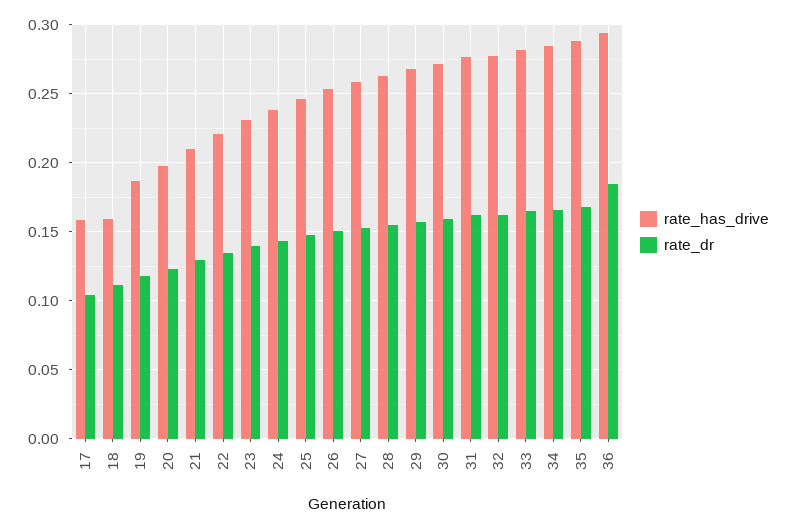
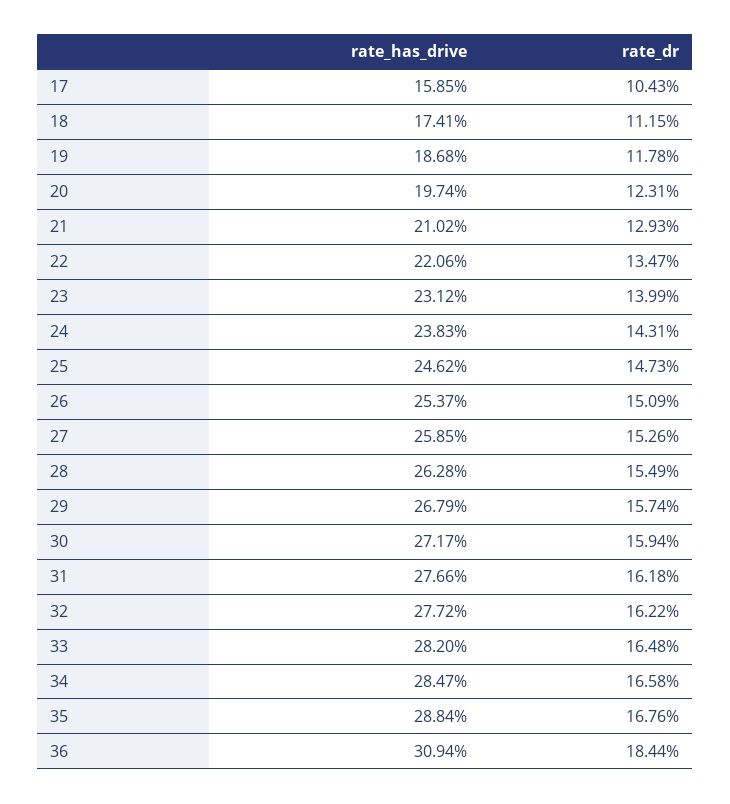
  {
    "rate_has_drive": {
      "17": 0.1585,
-     "18": 0.16,
+     "18": 0.1741,
      "19": 0.1868,
      "20": 0.1974,
      "21": 0.2102,
      "22": 0.2206,
      "23": 0.2312,
      "24": 0.2383,
      "25": 0.2462,
      "26": 0.2537,
      "27": 0.2585,
      "28": 0.2628,
      "29": 0.2679,
      "30": 0.2717,
      "31": 0.2766,
      "32": 0.2772,
      "33": 0.282,
      "34": 0.2847,
      "35": 0.2884,
-     "36": 0.295
+     "36": 0.3094
    },
    "rate_dr": {
      "17": 0.1043,
      "18": 0.1115,
      "19": 0.1178,
      "20": 0.1231,
      "21": 0.1293,
      "22": 0.1347,
      "23": 0.1399,
      "24": 0.1431,
      "25": 0.1473,
      "26": 0.1509,
      "27": 0.1526,
      "28": 0.1549,
      "29": 0.1574,
      "30": 0.1594,
      "31": 0.1618,
      "32": 0.1622,
      "33": 0.1648,
      "34": 0.1658,
      "35": 0.1676,
      "36": 0.1844
    }
  }

